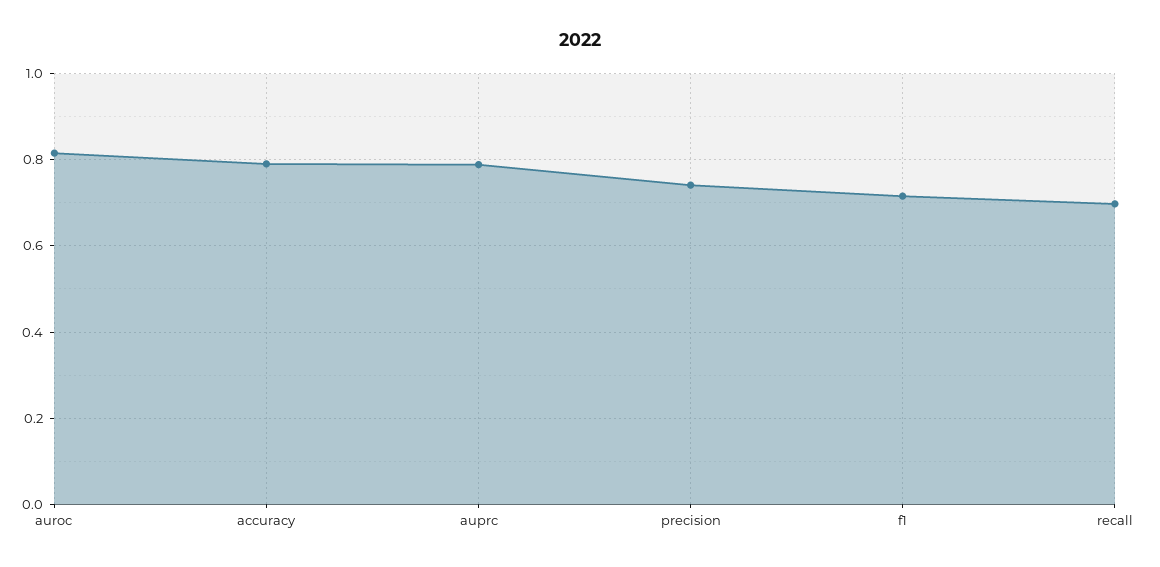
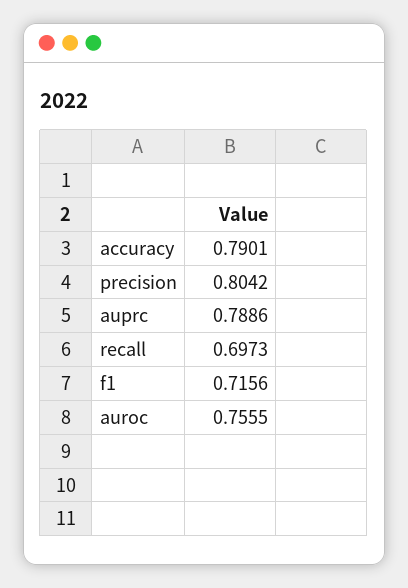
  {
-   "auroc": 0.82,
+   "auroc": 0.7555,
    "accuracy": 0.7901,
    "auprc": 0.7886,
-   "precision": 0.74,
+   "precision": 0.8042,
    "f1": 0.7156,
    "recall": 0.6973
  }

